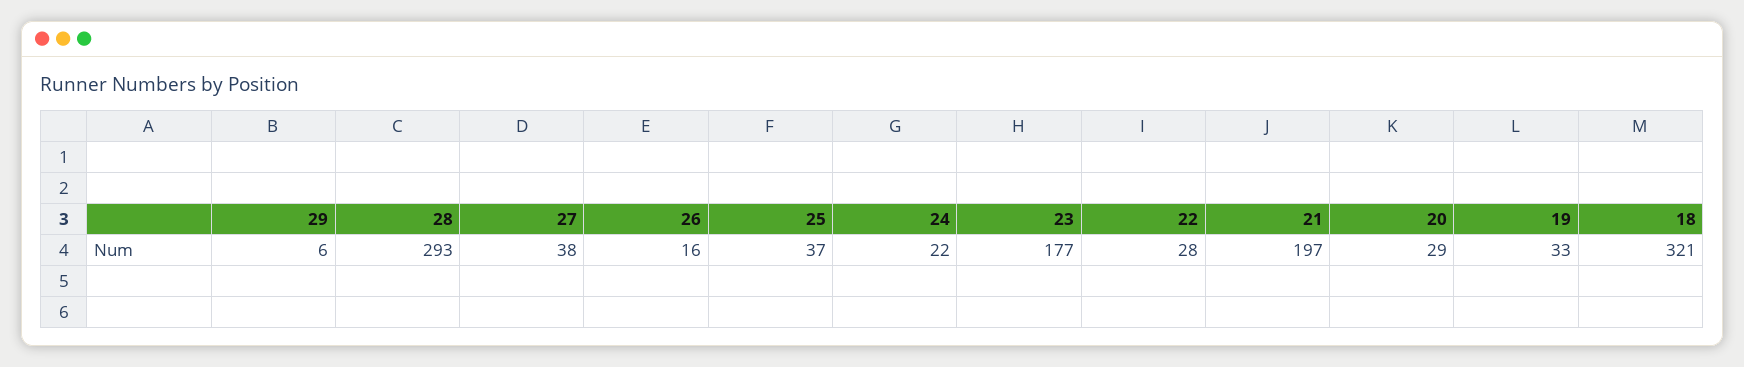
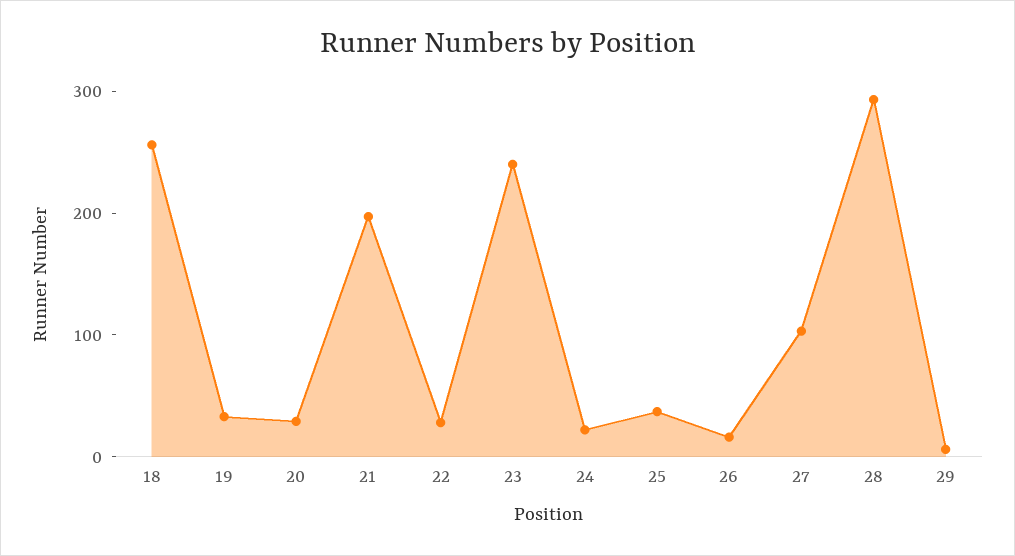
  {
    "29": 6,
    "28": 293,
-   "27": 38,
+   "27": 100,
    "26": 16,
    "25": 37,
    "24": 22,
-   "23": 177,
+   "23": 240,
    "22": 28,
    "21": 197,
    "20": 29,
    "19": 33,
-   "18": 321
+   "18": 260
  }

